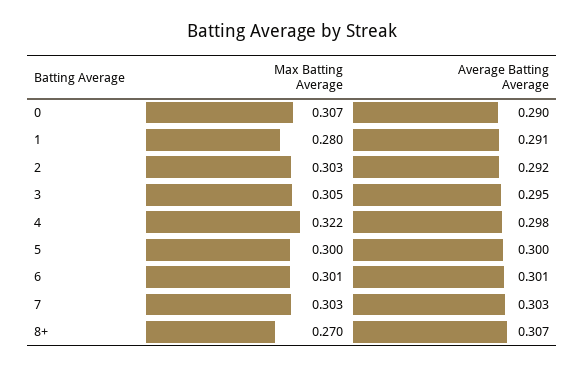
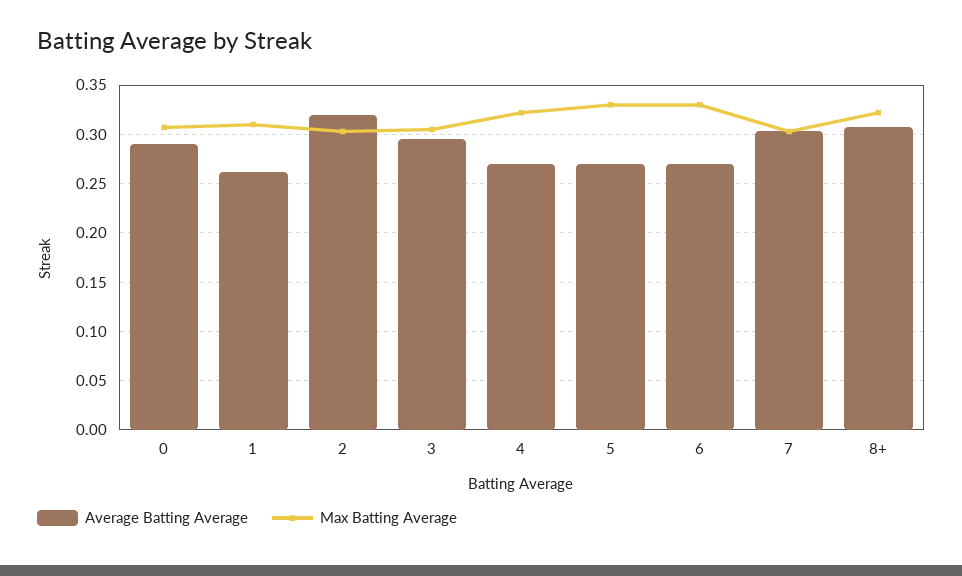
  {
    "Max Batting Average": {
      "0": 0.307,
-     "1": 0.28,
+     "1": 0.31,
      "2": 0.303,
      "3": 0.305,
      "4": 0.322,
-     "5": 0.3,
+     "5": 0.33,
-     "6": 0.301,
+     "6": 0.33,
      "7": 0.303,
-     "8+": 0.27
+     "8+": 0.32
    },
    "Average Batting Average": {
      "0": 0.29,
-     "1": 0.291,
+     "1": 0.26,
-     "2": 0.292,
+     "2": 0.32,
      "3": 0.295,
-     "4": 0.298,
+     "4": 0.27,
-     "5": 0.3,
+     "5": 0.27,
-     "6": 0.301,
+     "6": 0.27,
      "7": 0.303,
      "8+": 0.307
    }
  }

